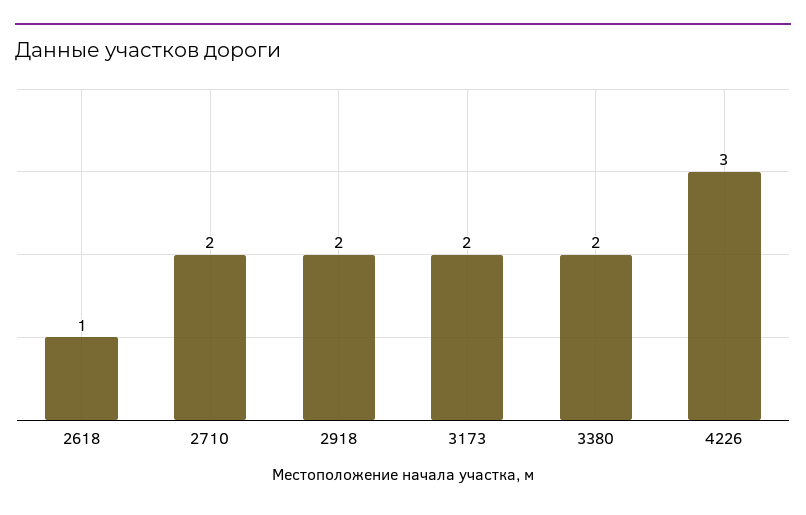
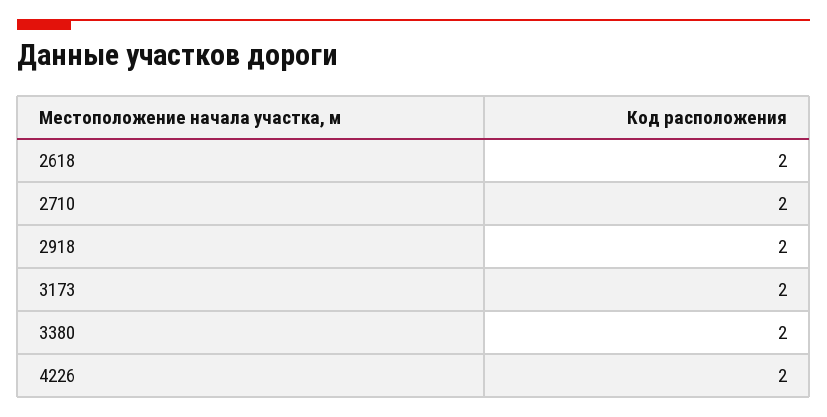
  {
-   "2618": 1,
+   "2618": 2,
    "2710": 2,
    "2918": 2,
    "3173": 2,
    "3380": 2,
-   "4226": 3
+   "4226": 2
  }

